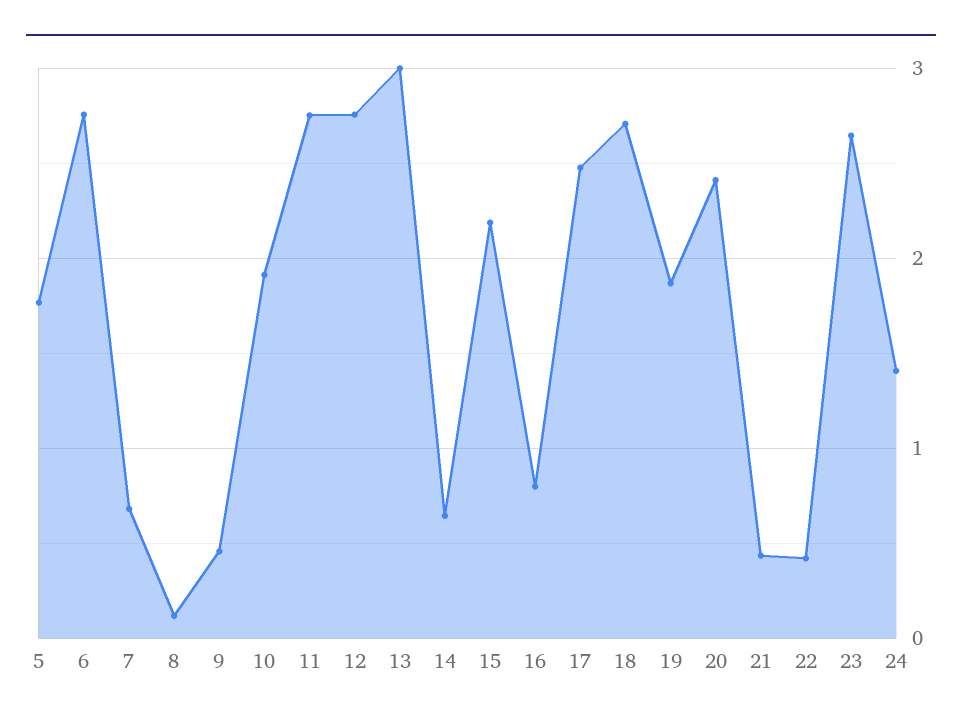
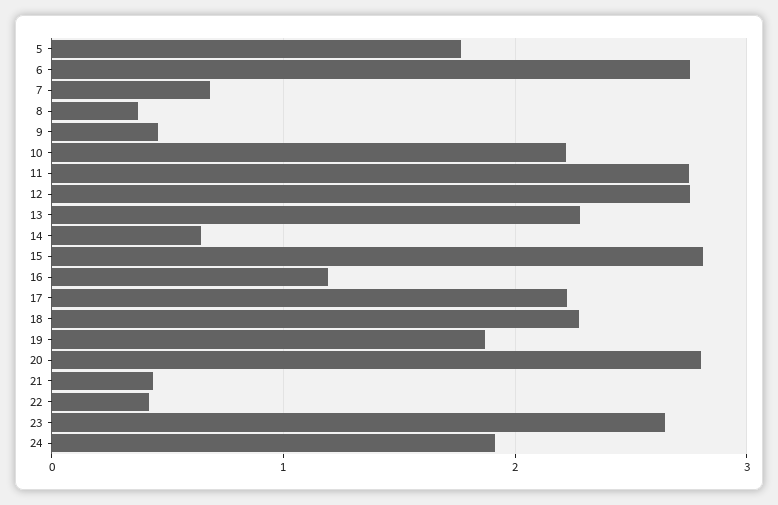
  {
    "5": 1.8,
    "6": 2.8,
    "7": 0.7,
-   "8": 0.1,
+   "8": 0.4,
    "9": 0.5,
-   "10": 1.9,
+   "10": 2.2,
    "11": 2.8,
    "12": 2.8,
-   "13": 3,
+   "13": 2.3,
    "14": 0.6,
-   "15": 2.2,
+   "15": 2.8,
-   "16": 0.8,
+   "16": 1.2,
-   "17": 2.5,
+   "17": 2.2,
-   "18": 2.7,
+   "18": 2.3,
    "19": 1.9,
-   "20": 2.4,
+   "20": 2.8,
    "21": 0.4,
    "22": 0.4,
    "23": 2.6,
-   "24": 1.4
+   "24": 1.9
  }

